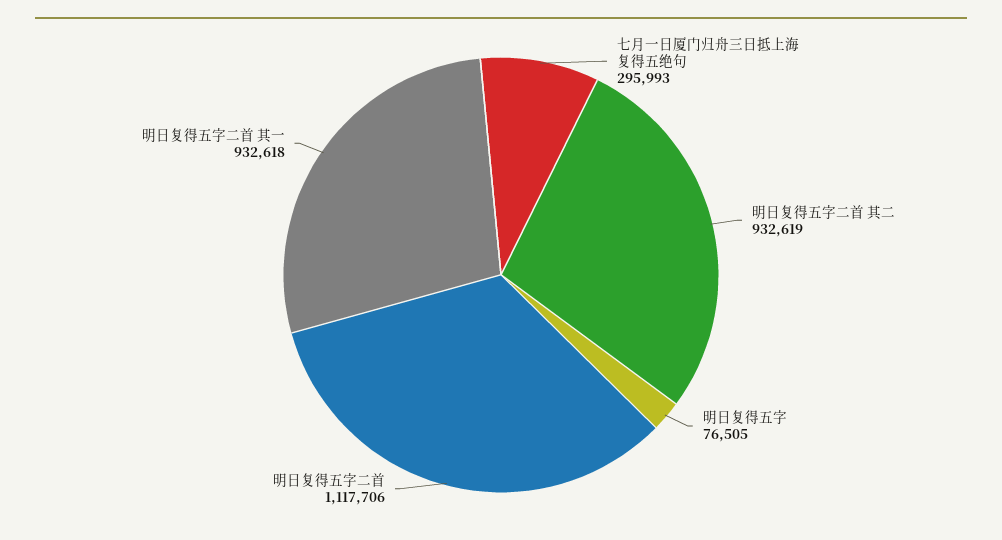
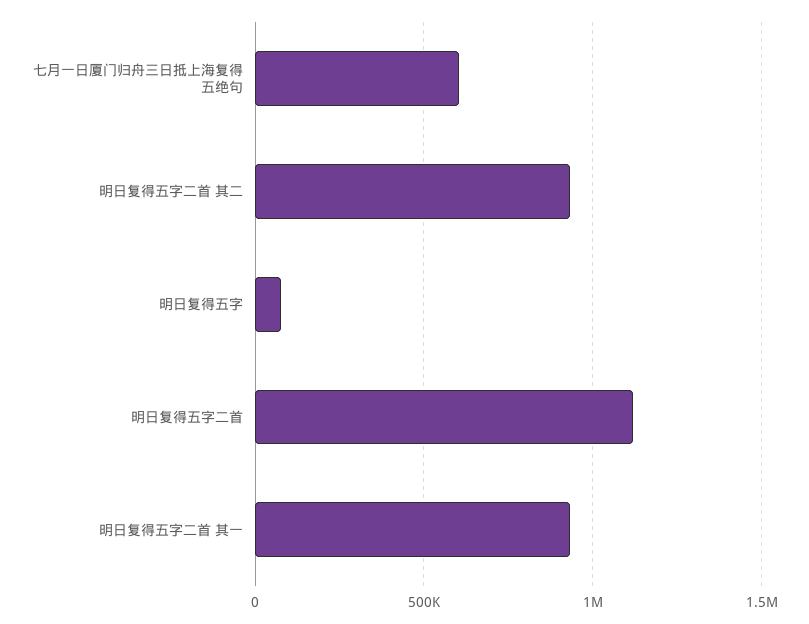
  {
-   "七月一日厦门归舟三日抵上海复得五绝句": 295993,
+   "七月一日厦门归舟三日抵上海复得五绝句": 600000,
    "明日复得五字二首 其二": 932619,
    "明日复得五字": 76505,
    "明日复得五字二首": 1117706,
    "明日复得五字二首 其一": 932618
  }

